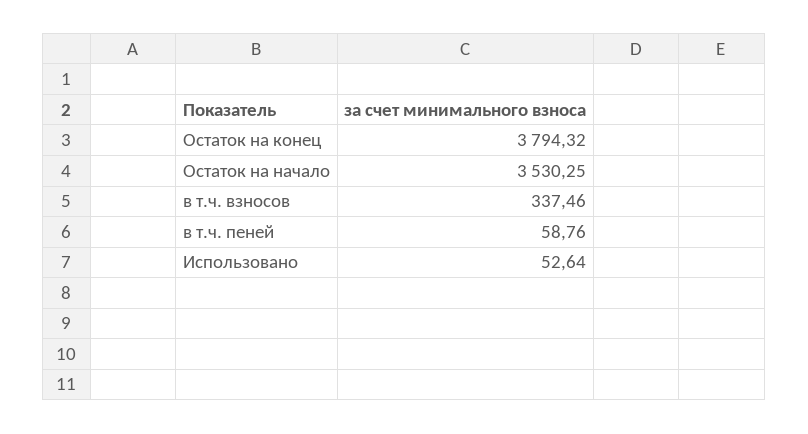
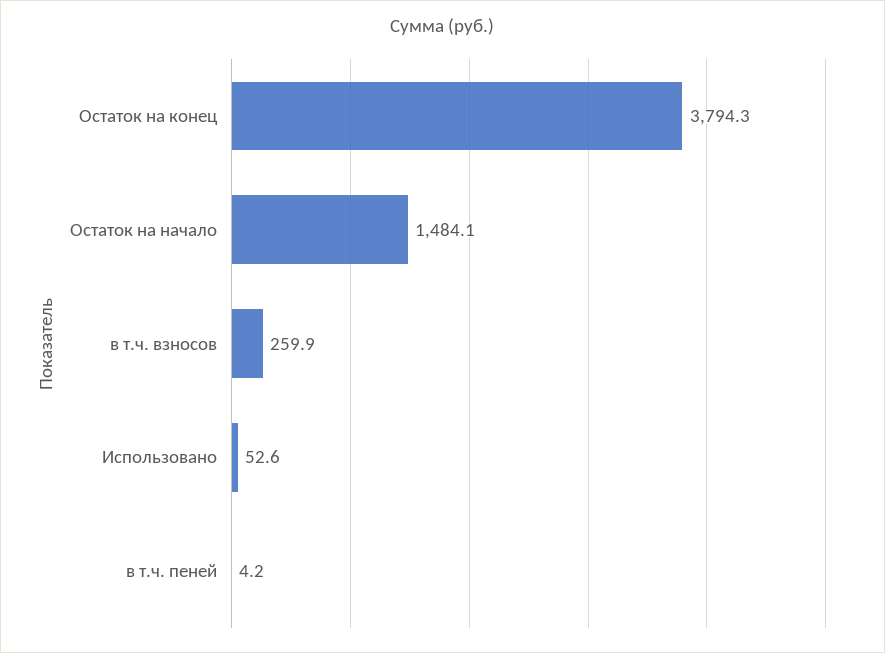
  {
    "Остаток на конец": 3794.32,
-   "Остаток на начало": 3530.25,
+   "Остаток на начало": 1484.1,
-   "в т.ч. взносов": 337.46,
+   "в т.ч. взносов": 259.9,
-   "в т.ч. пеней": 58.76,
+   "в т.ч. пеней": 4.2,
    "Использовано": 52.64
  }

